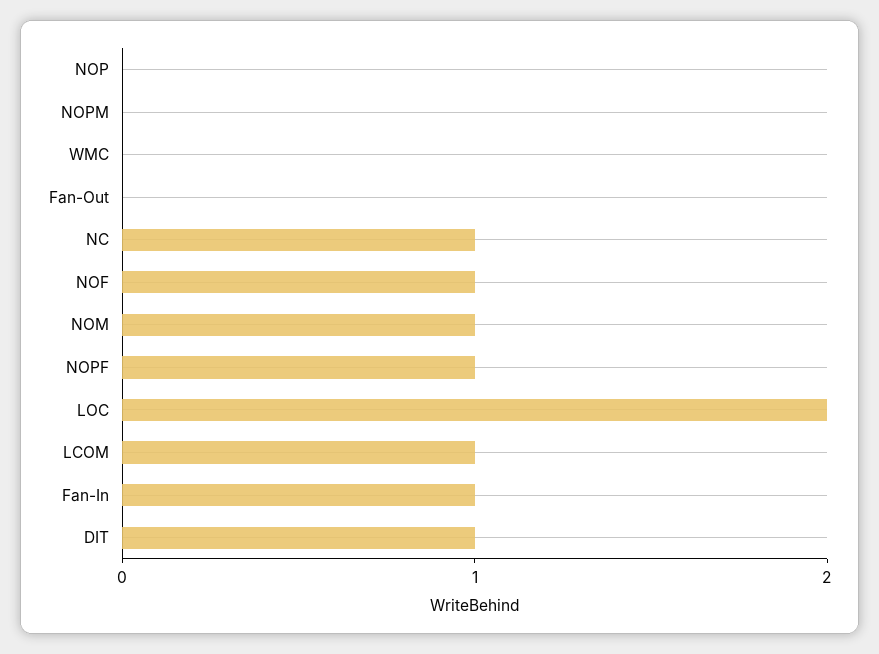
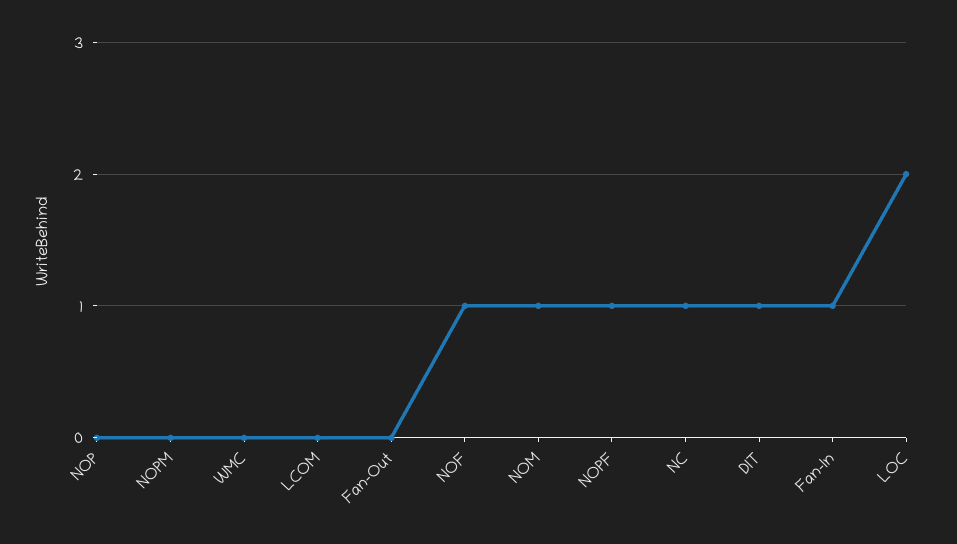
  {
    "NOP": 0,
    "NOPM": 0,
    "WMC": 0,
    "Fan-Out": 0,
    "NC": 1,
    "NOF": 1,
    "NOM": 1,
    "NOPF": 1,
    "LOC": 2,
-   "LCOM": 1,
+   "LCOM": 0,
    "Fan-In": 1,
    "DIT": 1
  }

